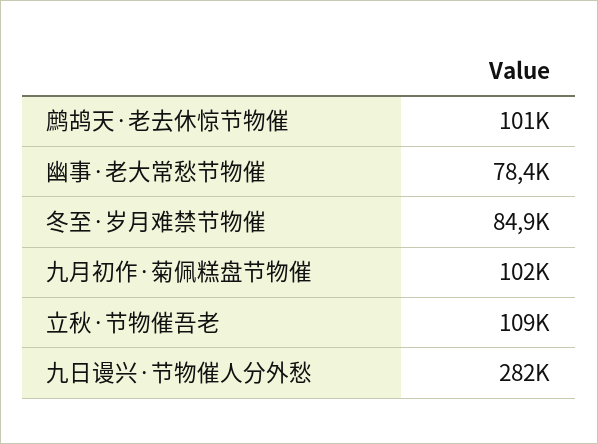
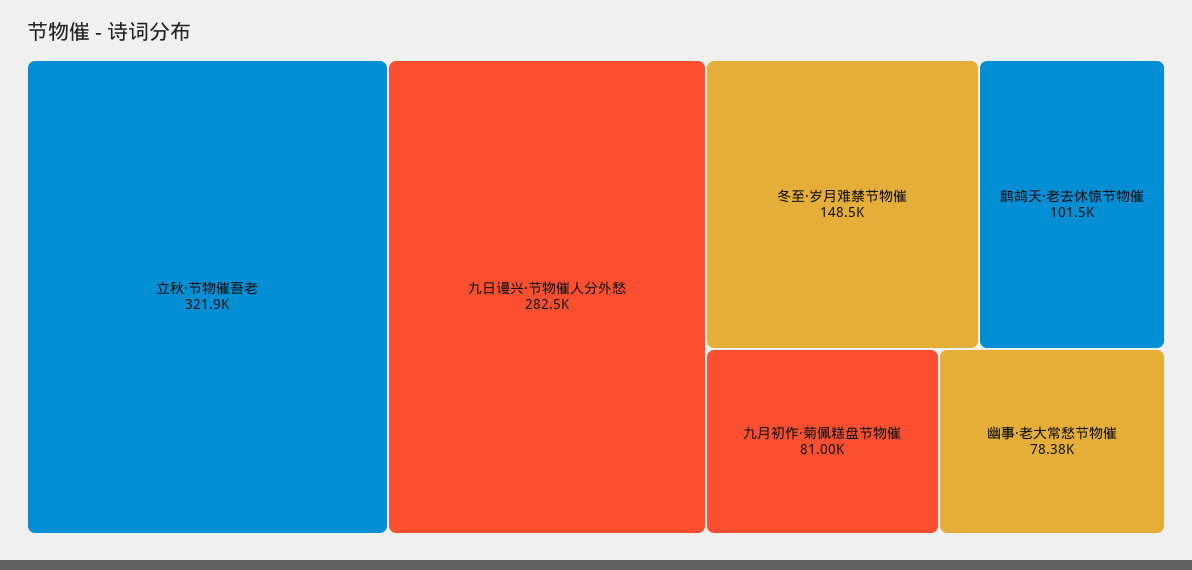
  {
    "鹧鸪天·老去休惊节物催": 101500,
    "幽事·老大常愁节物催": 78380,
-   "冬至·岁月难禁节物催": 84900,
+   "冬至·岁月难禁节物催": 148500,
-   "九月初作·菊佩糕盘节物催": 102000,
+   "九月初作·菊佩糕盘节物催": 81000,
-   "立秋·节物催吾老": 109000,
+   "立秋·节物催吾老": 321900,
    "九日谩兴·节物催人分外愁": 282500
  }

